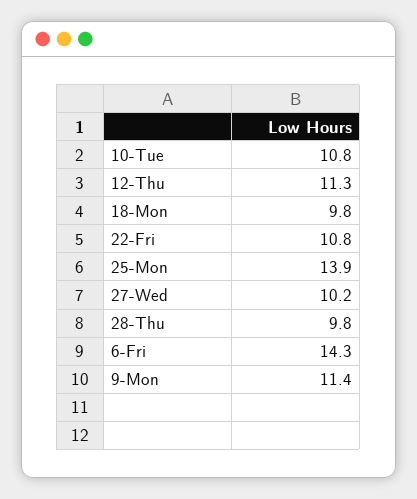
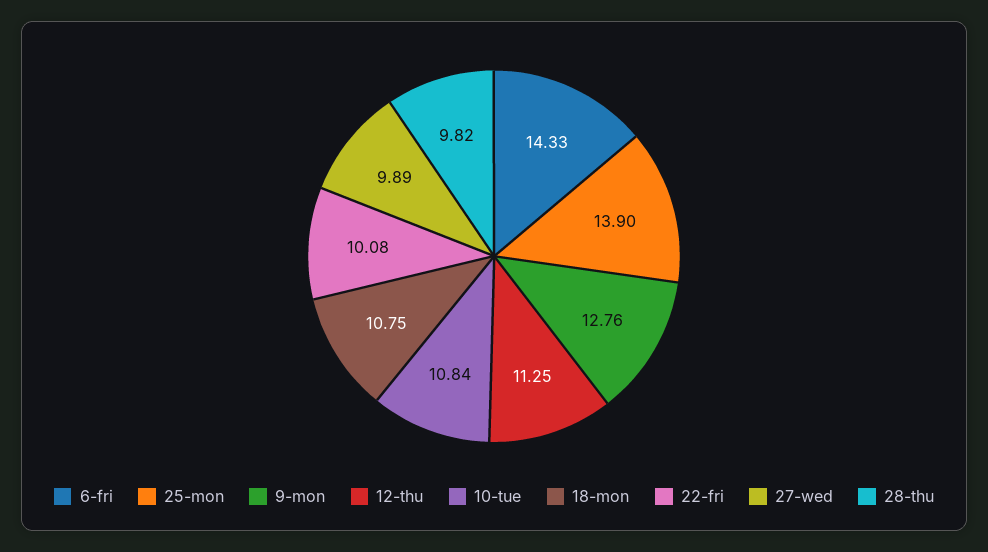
  {
    "10-Tue": 10.84,
    "12-Thu": 11.25,
-   "18-Mon": 9.8,
+   "18-Mon": 10.75,
-   "22-Fri": 10.8,
+   "22-Fri": 10.08,
    "25-Mon": 13.9,
-   "27-Wed": 10.2,
+   "27-Wed": 9.89,
    "28-Thu": 9.82,
    "6-Fri": 14.33,
-   "9-Mon": 11.4
+   "9-Mon": 12.76
  }

